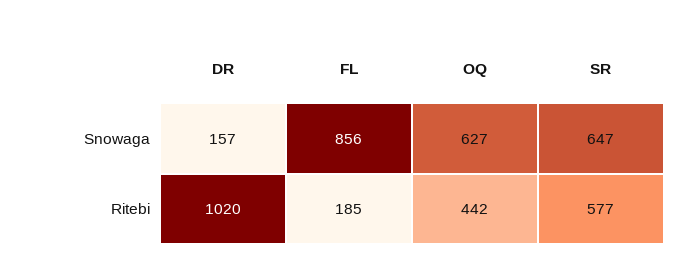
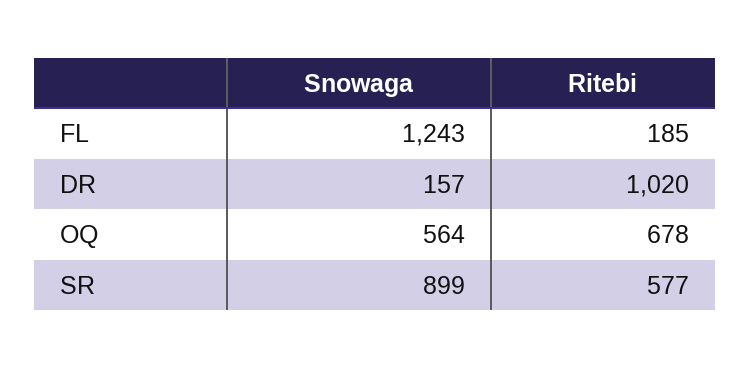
  {
    "DR": {
      "Snowaga": 157,
      "Ritebi": 1020
    },
    "FL": {
-     "Snowaga": 856,
+     "Snowaga": 1243,
      "Ritebi": 185
    },
    "OQ": {
-     "Snowaga": 627,
+     "Snowaga": 564,
-     "Ritebi": 442
+     "Ritebi": 678
    },
    "SR": {
-     "Snowaga": 647,
+     "Snowaga": 899,
      "Ritebi": 577
    }
  }

